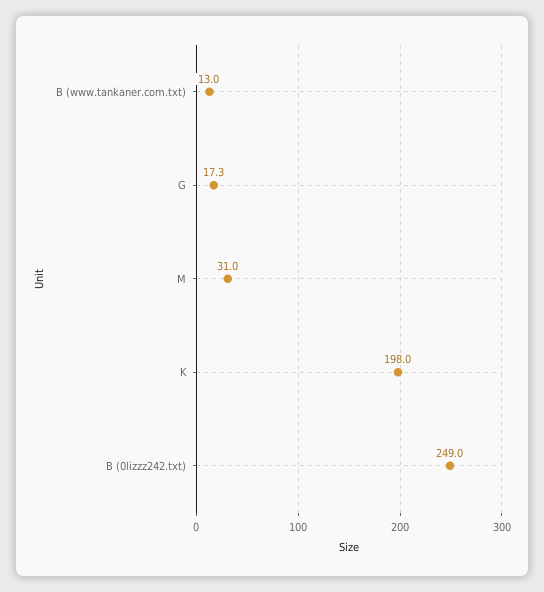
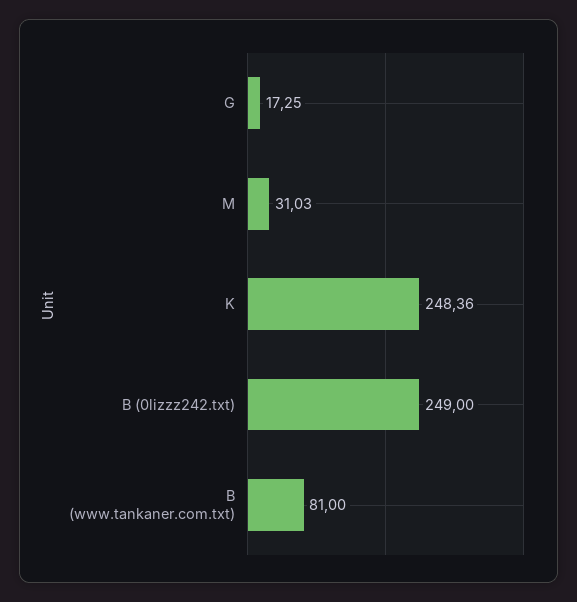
  {
-   "B (www.tankaner.com.txt)": 13,
+   "B (www.tankaner.com.txt)": 81,
    "G": 17.25,
    "M": 31.03,
-   "K": 198,
+   "K": 248.36,
    "B (0lizzz242.txt)": 249
  }

